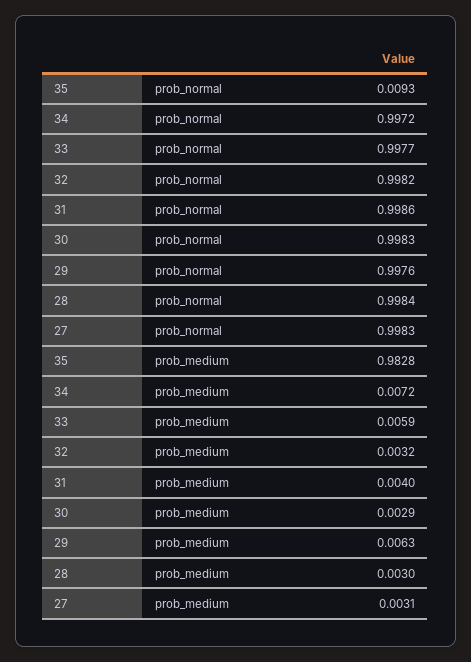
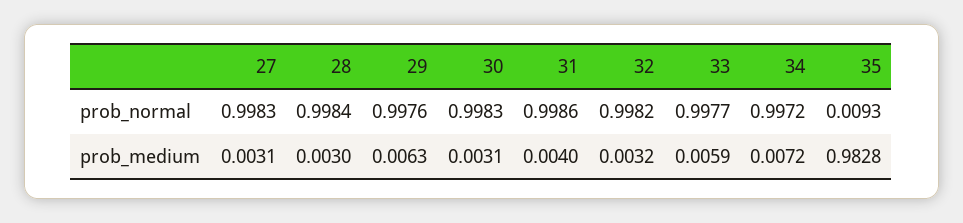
  {
    "35": {
      "prob_normal": 0.0093,
      "prob_medium": 0.9828
    },
    "34": {
      "prob_normal": 0.9972,
      "prob_medium": 0.0072
    },
    "33": {
      "prob_normal": 0.9977,
      "prob_medium": 0.0059
    },
    "32": {
      "prob_normal": 0.9982,
      "prob_medium": 0.0032
    },
    "31": {
      "prob_normal": 0.9986,
      "prob_medium": 0.004
    },
    "30": {
      "prob_normal": 0.9983,
-     "prob_medium": 0.0029
+     "prob_medium": 0.0031
    },
    "29": {
      "prob_normal": 0.9976,
      "prob_medium": 0.0063
    },
    "28": {
      "prob_normal": 0.9984,
      "prob_medium": 0.003
    },
    "27": {
      "prob_normal": 0.9983,
      "prob_medium": 0.0031
    }
  }

